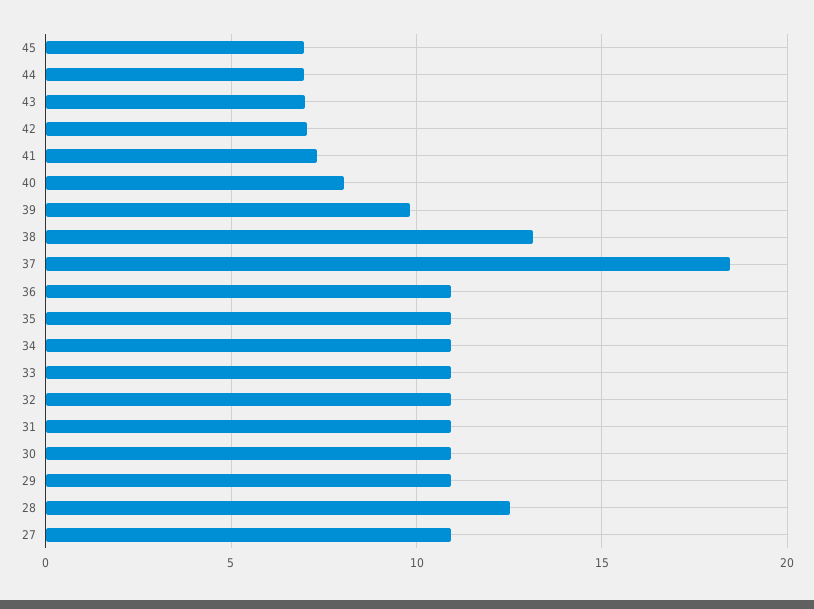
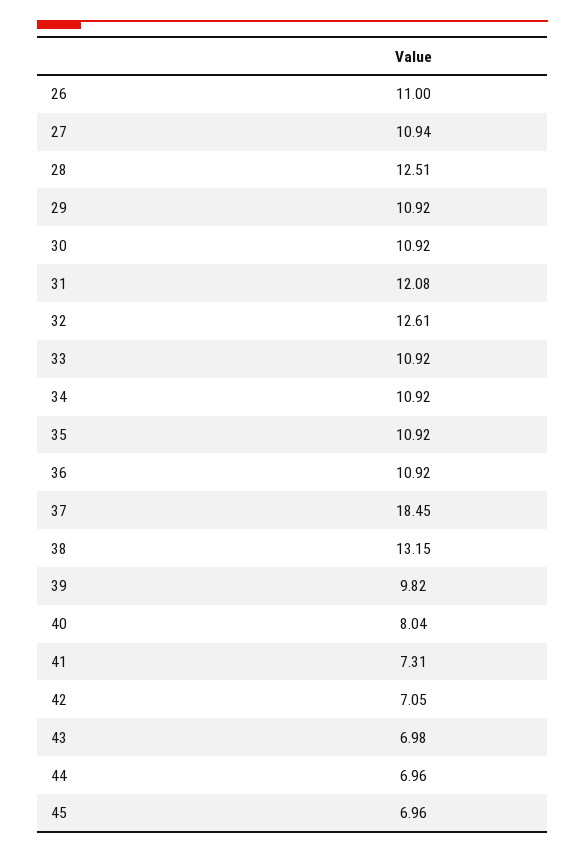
  {
    "45": 6.96,
    "44": 6.96,
    "43": 6.98,
    "42": 7.05,
    "41": 7.31,
    "40": 8.04,
    "39": 9.82,
    "38": 13.15,
    "37": 18.45,
    "36": 10.92,
    "35": 10.92,
    "34": 10.92,
    "33": 10.92,
-   "32": 11,
+   "32": 12.61,
-   "31": 11,
+   "31": 12.08,
    "30": 10.92,
    "29": 10.92,
    "28": 12.51,
-   "27": 10.94
+   "27": 10.94,
+   "26": 11
  }

